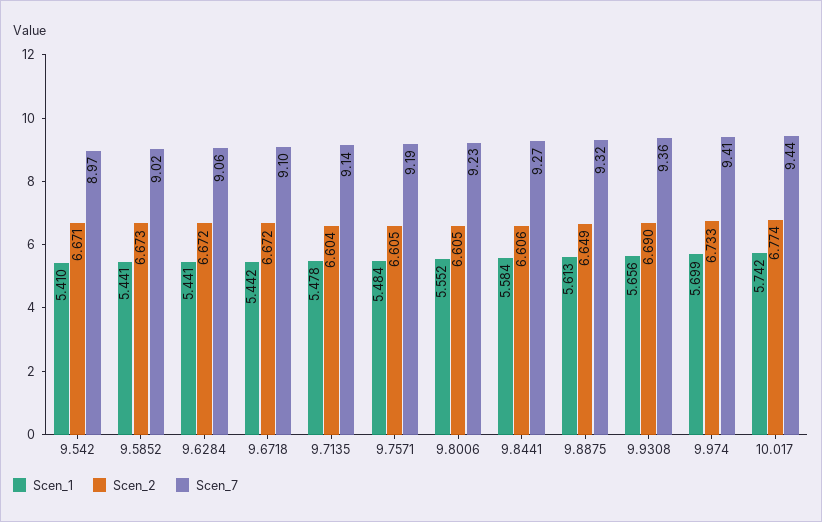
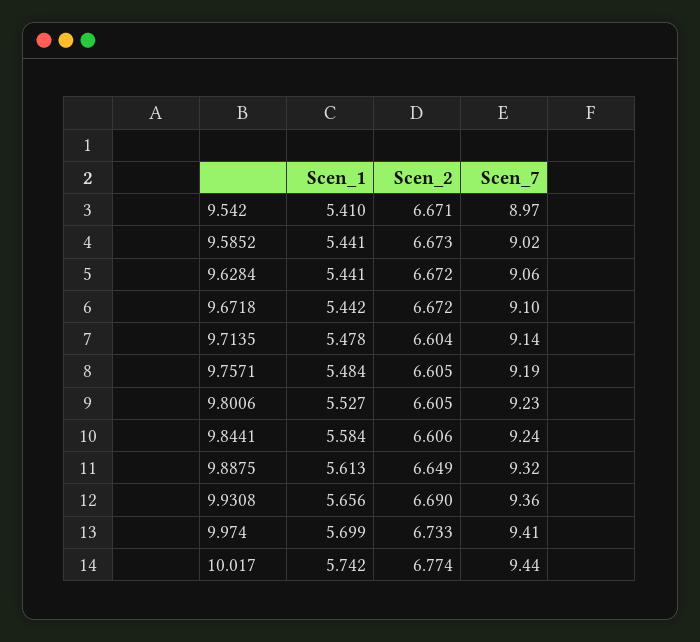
  {
    "Scen_1": {
      "9.542": 5.41,
      "9.5852": 5.441,
      "9.6284": 5.441,
      "9.6718": 5.442,
      "9.7135": 5.478,
      "9.7571": 5.484,
-     "9.8006": 5.552,
+     "9.8006": 5.527,
      "9.8441": 5.584,
      "9.8875": 5.613,
      "9.9308": 5.656,
      "9.974": 5.699,
      "10.017": 5.742
    },
    "Scen_2": {
      "9.542": 6.671,
      "9.5852": 6.673,
      "9.6284": 6.672,
      "9.6718": 6.672,
      "9.7135": 6.604,
      "9.7571": 6.605,
      "9.8006": 6.605,
      "9.8441": 6.606,
      "9.8875": 6.649,
      "9.9308": 6.69,
      "9.974": 6.733,
      "10.017": 6.774
    },
    "Scen_7": {
      "9.542": 8.97,
      "9.5852": 9.02,
      "9.6284": 9.06,
      "9.6718": 9.1,
      "9.7135": 9.14,
      "9.7571": 9.19,
      "9.8006": 9.23,
-     "9.8441": 9.27,
+     "9.8441": 9.24,
      "9.8875": 9.32,
      "9.9308": 9.36,
      "9.974": 9.41,
      "10.017": 9.44
    }
  }

